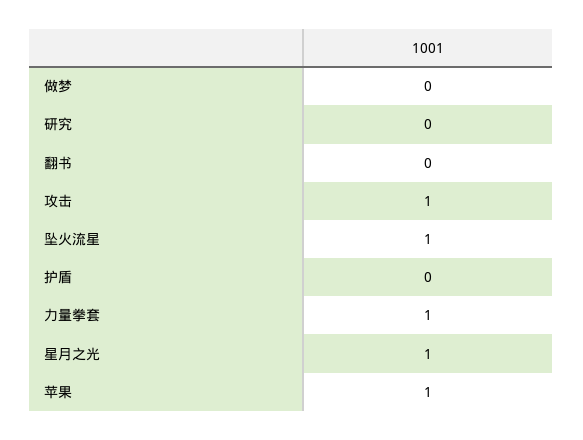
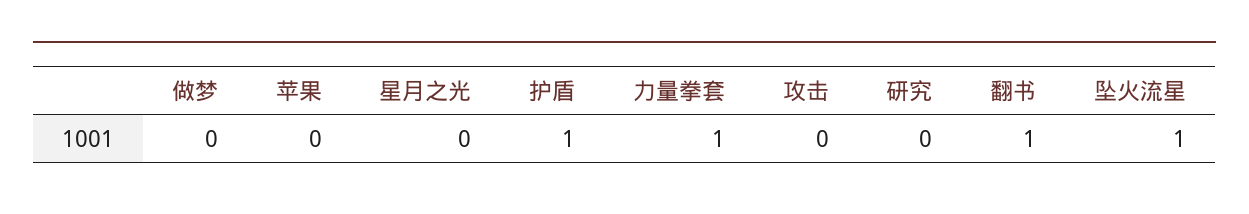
  {
    "做梦": 0,
    "研究": 0,
-   "翻书": 0,
+   "翻书": 1,
-   "攻击": 1,
+   "攻击": 0,
    "坠火流星": 1,
-   "护盾": 0,
+   "护盾": 1,
    "力量拳套": 1,
-   "星月之光": 1,
+   "星月之光": 0,
-   "苹果": 1
+   "苹果": 0
  }

